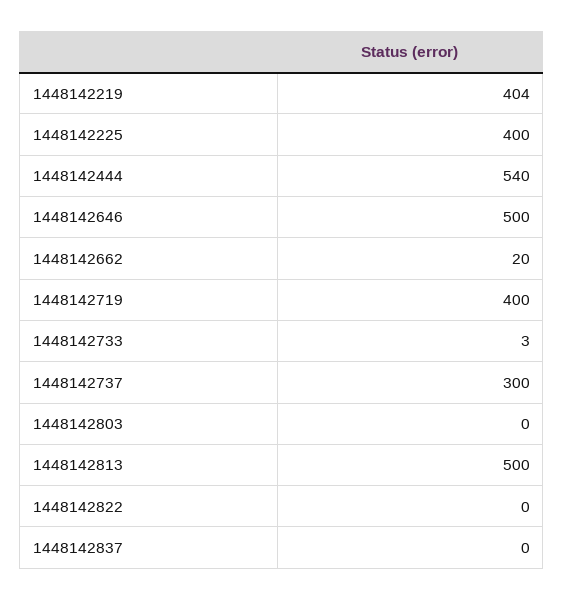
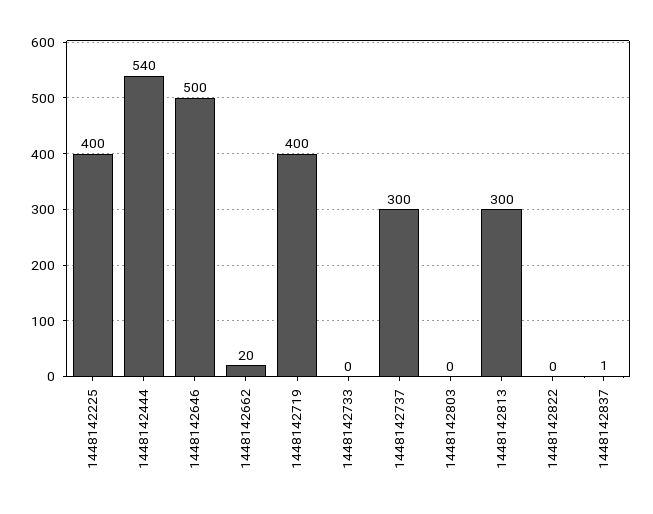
  {
-   "1448142219": 404,
    "1448142225": 400,
    "1448142444": 540,
    "1448142646": 500,
    "1448142662": 20,
    "1448142719": 400,
-   "1448142733": 3,
+   "1448142733": 0,
    "1448142737": 300,
    "1448142803": 0,
-   "1448142813": 500,
+   "1448142813": 300,
    "1448142822": 0,
-   "1448142837": 0
+   "1448142837": 1
  }

